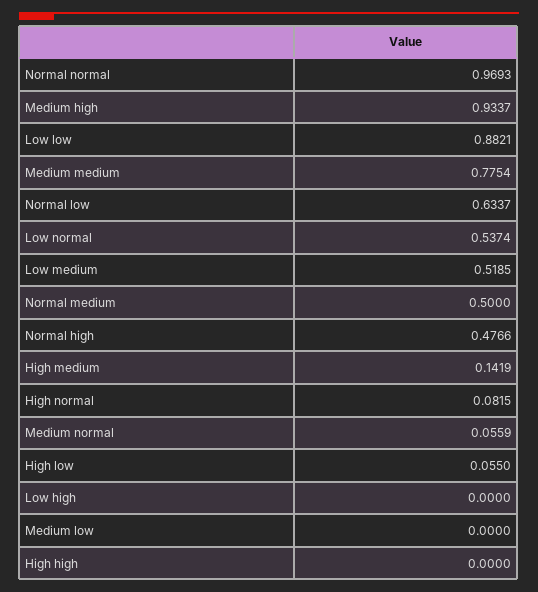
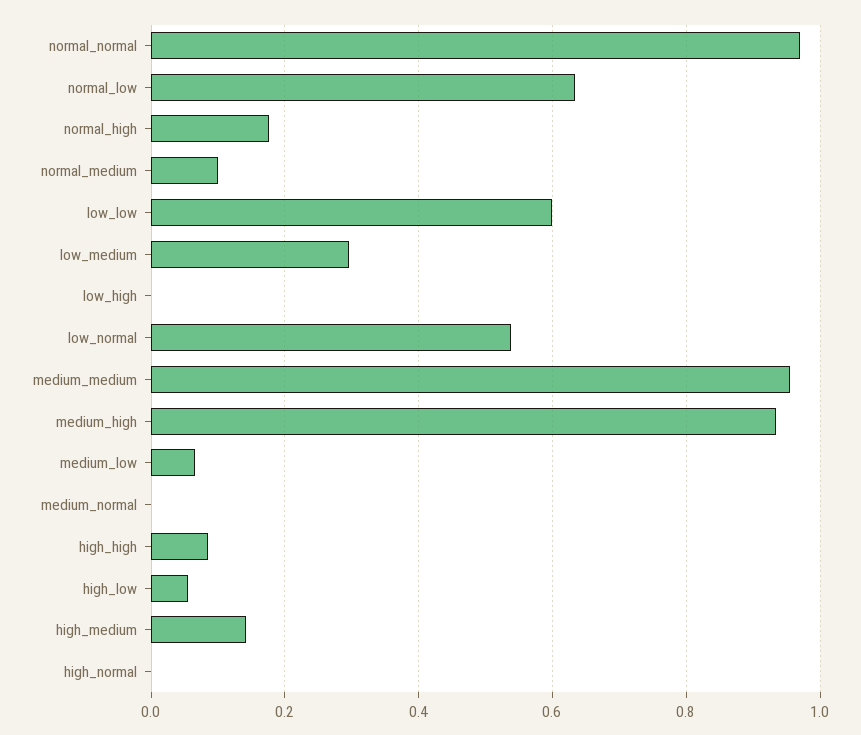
  {
    "Normal normal": 0.9693,
    "Medium high": 0.9337,
-   "Low low": 0.8821,
+   "Low low": 0.6,
-   "Medium medium": 0.7754,
+   "Medium medium": 0.96,
    "Normal low": 0.6337,
    "Low normal": 0.5374,
-   "Low medium": 0.5185,
+   "Low medium": 0.3,
-   "Normal medium": 0.5,
+   "Normal medium": 0.1,
-   "Normal high": 0.4766,
+   "Normal high": 0.18,
    "High medium": 0.1419,
-   "High normal": 0.0815,
+   "High normal": 0,
-   "Medium normal": 0.0559,
+   "Medium normal": 0,
    "High low": 0.055,
    "Low high": 0,
-   "Medium low": 0,
+   "Medium low": 0.06,
-   "High high": 0
+   "High high": 0.08
  }

